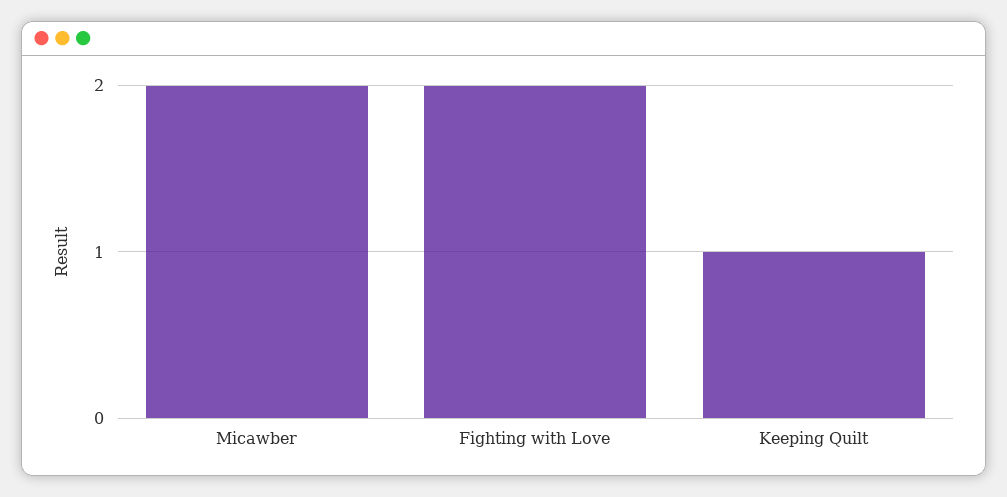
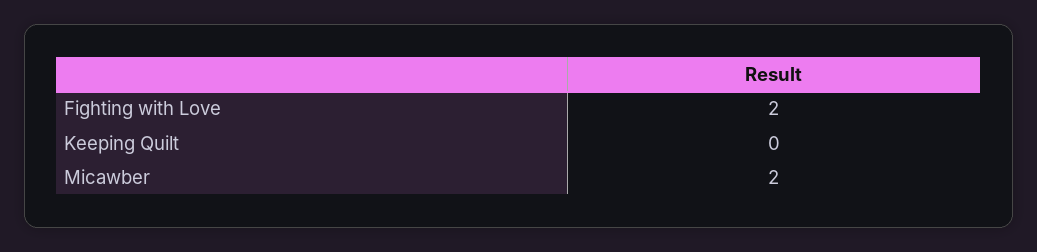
  {
    "Micawber": 2,
    "Fighting with Love": 2,
-   "Keeping Quilt": 1
+   "Keeping Quilt": 0
  }

